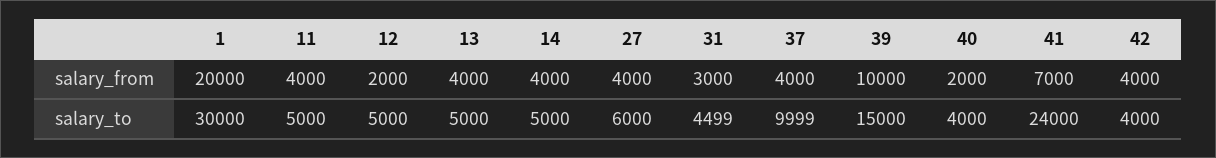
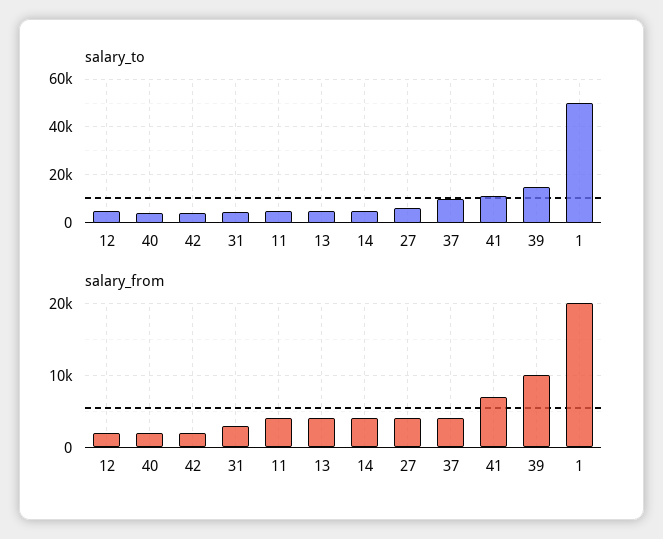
  {
    "salary_from": {
      "1": 20000,
      "11": 4000,
      "12": 2000,
      "13": 4000,
      "14": 4000,
      "27": 4000,
      "31": 3000,
      "37": 4000,
      "39": 10000,
      "40": 2000,
      "41": 7000,
-     "42": 4000
+     "42": 2000
    },
    "salary_to": {
-     "1": 30000,
+     "1": 50000,
      "11": 5000,
      "12": 5000,
      "13": 5000,
      "14": 5000,
      "27": 6000,
      "31": 4499,
      "37": 9999,
      "39": 15000,
      "40": 4000,
-     "41": 24000,
+     "41": 10000,
      "42": 4000
    }
  }

